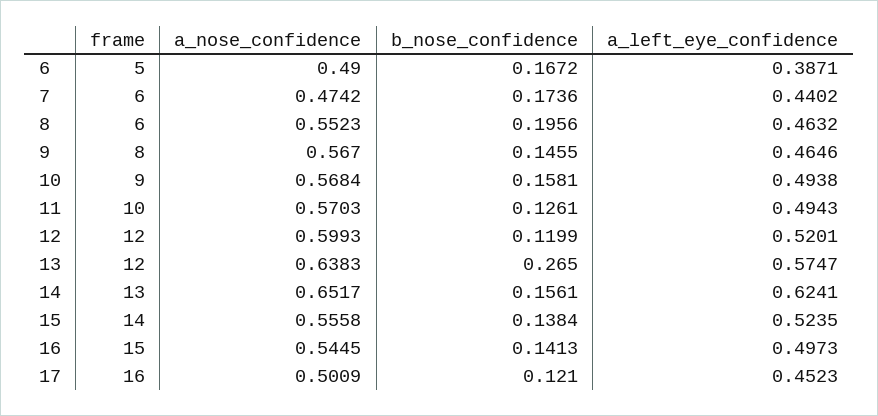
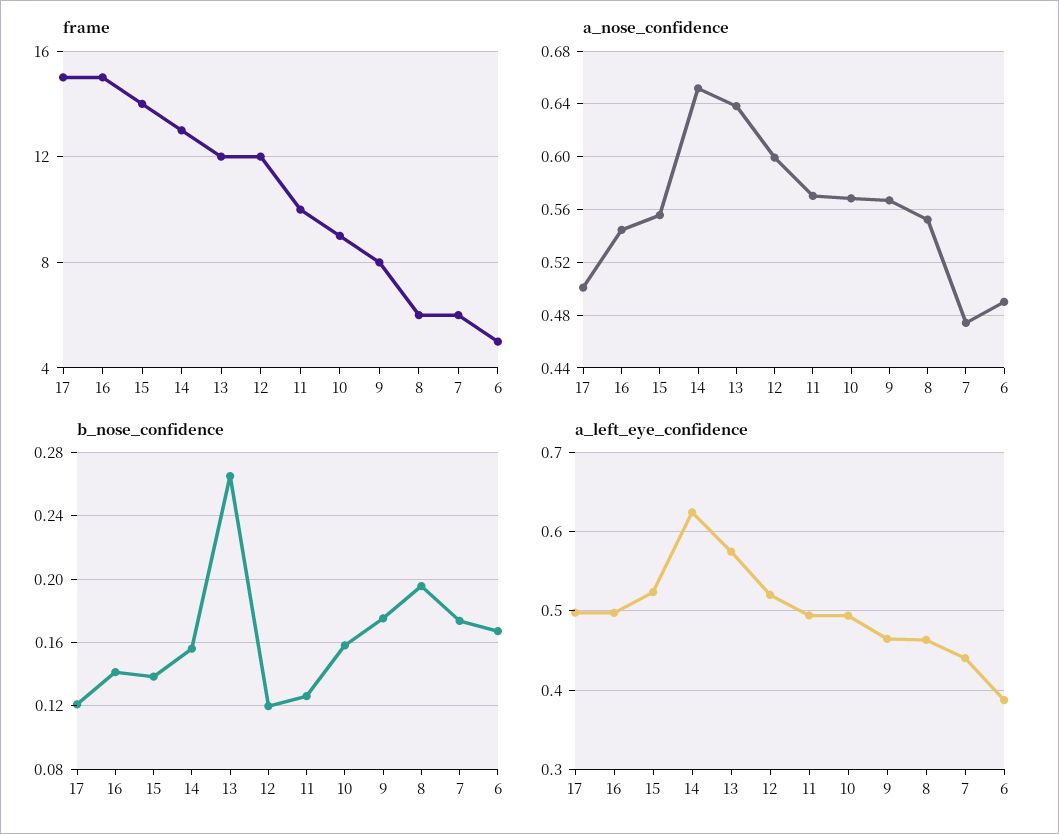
  {
    "frame": {
      "6": 5,
      "7": 6,
      "8": 6,
      "9": 8,
      "10": 9,
      "11": 10,
      "12": 12,
      "13": 12,
      "14": 13,
      "15": 14,
      "16": 15,
-     "17": 16
+     "17": 15
    },
    "a_nose_confidence": {
      "6": 0.49,
      "7": 0.4742,
      "8": 0.5523,
      "9": 0.567,
      "10": 0.5684,
      "11": 0.5703,
      "12": 0.5993,
      "13": 0.6383,
      "14": 0.6517,
      "15": 0.5558,
      "16": 0.5445,
      "17": 0.5009
    },
    "b_nose_confidence": {
      "6": 0.1672,
      "7": 0.1736,
      "8": 0.1956,
-     "9": 0.1455,
+     "9": 0.175,
      "10": 0.1581,
      "11": 0.1261,
      "12": 0.1199,
      "13": 0.265,
      "14": 0.1561,
      "15": 0.1384,
      "16": 0.1413,
      "17": 0.121
    },
    "a_left_eye_confidence": {
      "6": 0.3871,
      "7": 0.4402,
      "8": 0.4632,
      "9": 0.4646,
      "10": 0.4938,
      "11": 0.4943,
      "12": 0.5201,
      "13": 0.5747,
      "14": 0.6241,
      "15": 0.5235,
      "16": 0.4973,
-     "17": 0.4523
+     "17": 0.5
    }
  }

